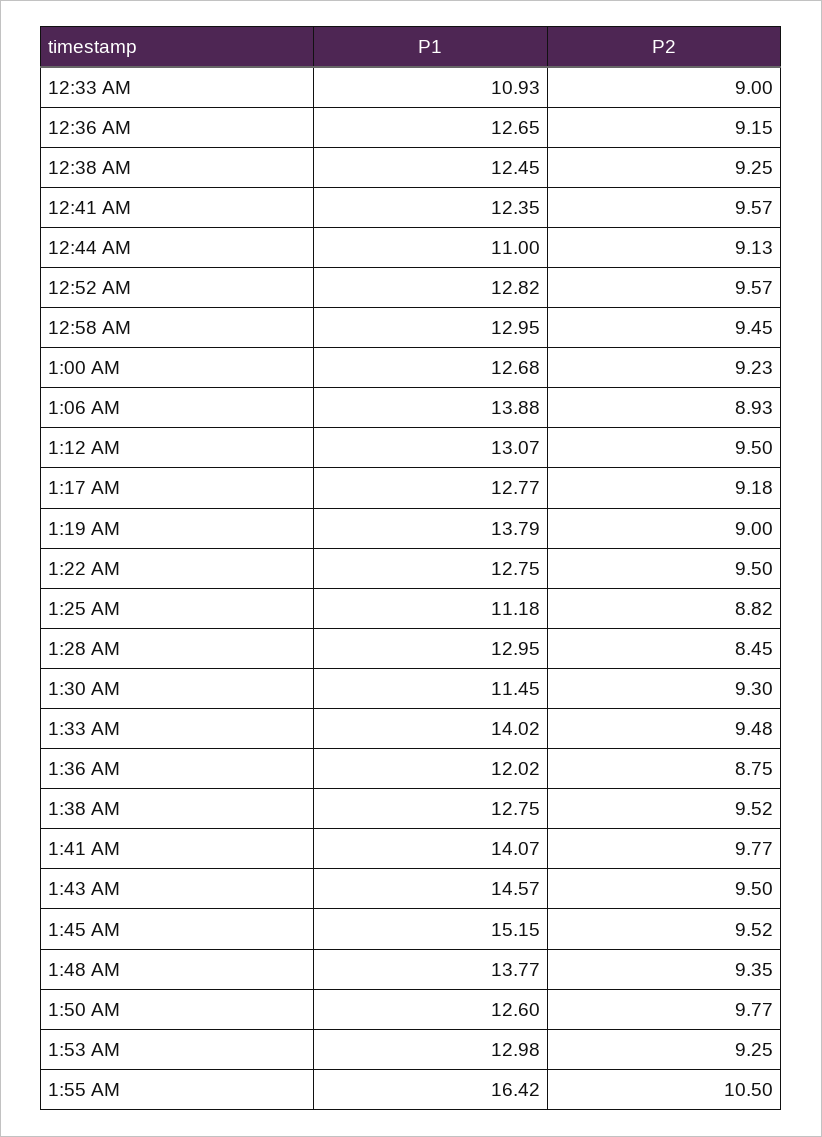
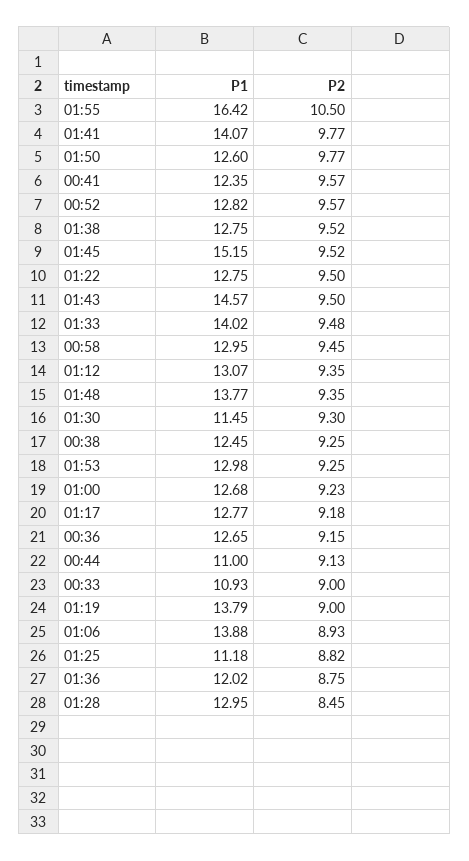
  {
    "P1": {
      "12:33 AM": 10.93,
      "12:36 AM": 12.65,
      "12:38 AM": 12.45,
      "12:41 AM": 12.35,
      "12:44 AM": 11,
      "12:52 AM": 12.82,
      "12:58 AM": 12.95,
      "1:00 AM": 12.68,
      "1:06 AM": 13.88,
      "1:12 AM": 13.07,
      "1:17 AM": 12.77,
      "1:19 AM": 13.79,
      "1:22 AM": 12.75,
      "1:25 AM": 11.18,
      "1:28 AM": 12.95,
      "1:30 AM": 11.45,
      "1:33 AM": 14.02,
      "1:36 AM": 12.02,
      "1:38 AM": 12.75,
      "1:41 AM": 14.07,
      "1:43 AM": 14.57,
      "1:45 AM": 15.15,
      "1:48 AM": 13.77,
      "1:50 AM": 12.6,
      "1:53 AM": 12.98,
      "1:55 AM": 16.42
    },
    "P2": {
      "12:33 AM": 9,
      "12:36 AM": 9.15,
      "12:38 AM": 9.25,
      "12:41 AM": 9.57,
      "12:44 AM": 9.13,
      "12:52 AM": 9.57,
      "12:58 AM": 9.45,
      "1:00 AM": 9.23,
      "1:06 AM": 8.93,
-     "1:12 AM": 9.5,
+     "1:12 AM": 9.35,
      "1:17 AM": 9.18,
      "1:19 AM": 9,
      "1:22 AM": 9.5,
      "1:25 AM": 8.82,
      "1:28 AM": 8.45,
      "1:30 AM": 9.3,
      "1:33 AM": 9.48,
      "1:36 AM": 8.75,
      "1:38 AM": 9.52,
      "1:41 AM": 9.77,
      "1:43 AM": 9.5,
      "1:45 AM": 9.52,
      "1:48 AM": 9.35,
      "1:50 AM": 9.77,
      "1:53 AM": 9.25,
      "1:55 AM": 10.5
    }
  }

